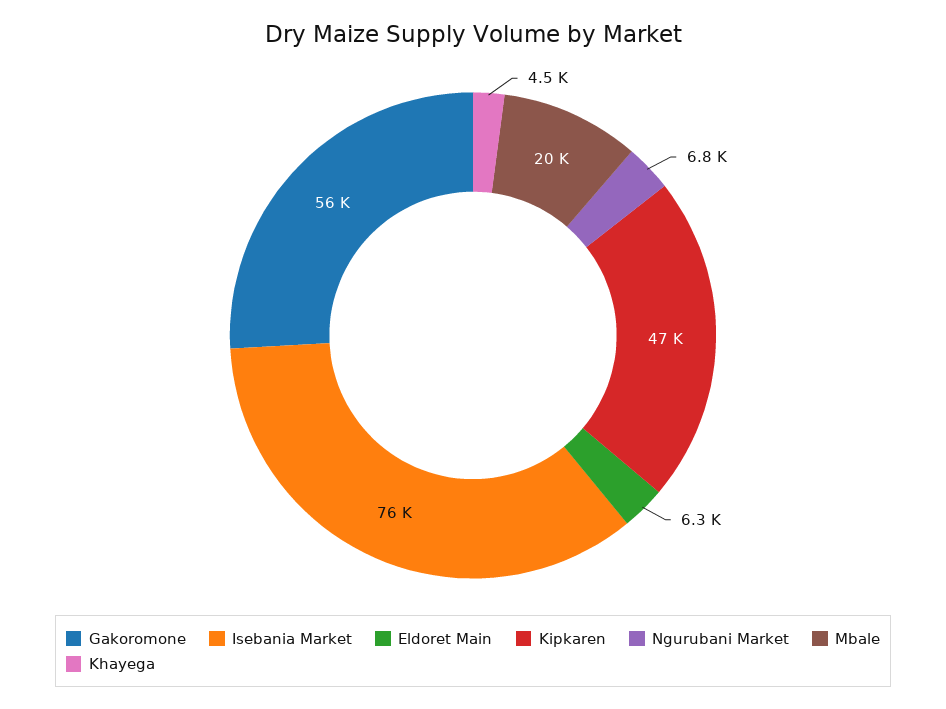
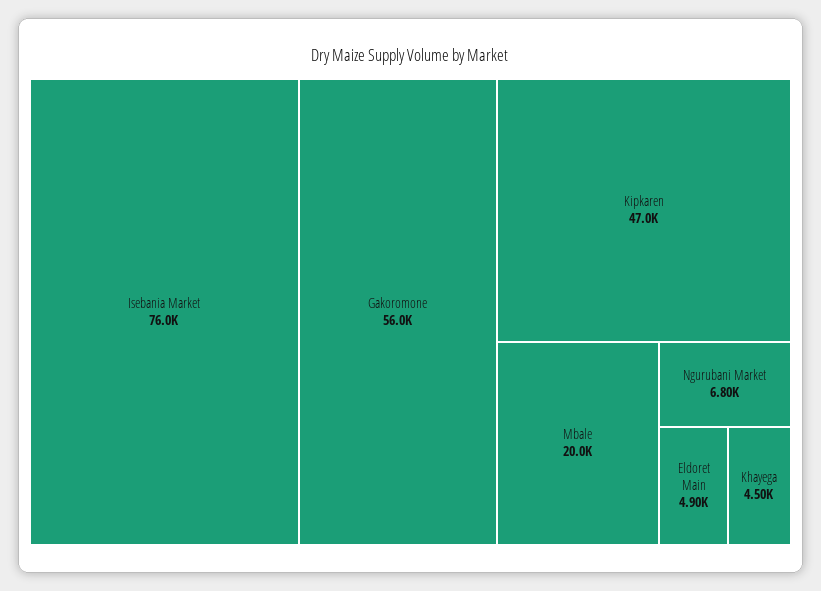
  {
    "Gakoromone": 56000,
    "Isebania Market": 76000,
-   "Eldoret Main": 6300,
+   "Eldoret Main": 4900,
    "Kipkaren": 47000,
    "Ngurubani Market": 6800,
    "Mbale": 20000,
    "Khayega": 4500
  }

